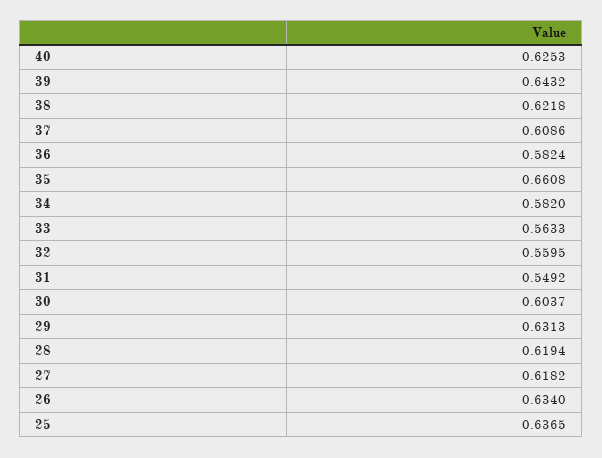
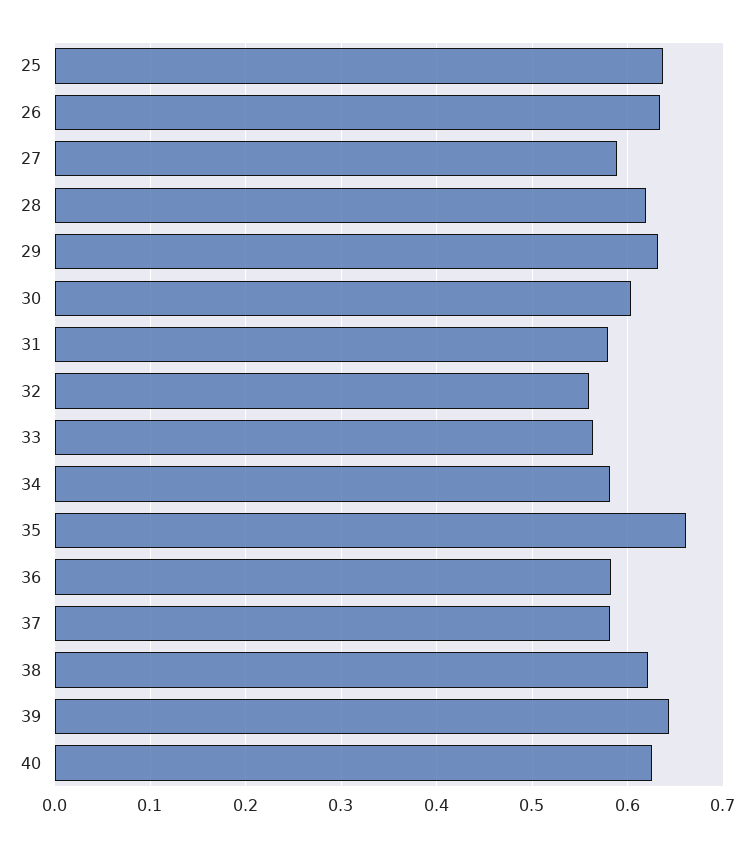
  {
    "40": 0.6253,
    "39": 0.6432,
    "38": 0.6218,
-   "37": 0.6086,
+   "37": 0.58,
    "36": 0.5824,
    "35": 0.6608,
    "34": 0.582,
    "33": 0.5633,
    "32": 0.5595,
-   "31": 0.5492,
+   "31": 0.58,
    "30": 0.6037,
    "29": 0.6313,
    "28": 0.6194,
-   "27": 0.6182,
+   "27": 0.59,
    "26": 0.634,
    "25": 0.6365
  }

